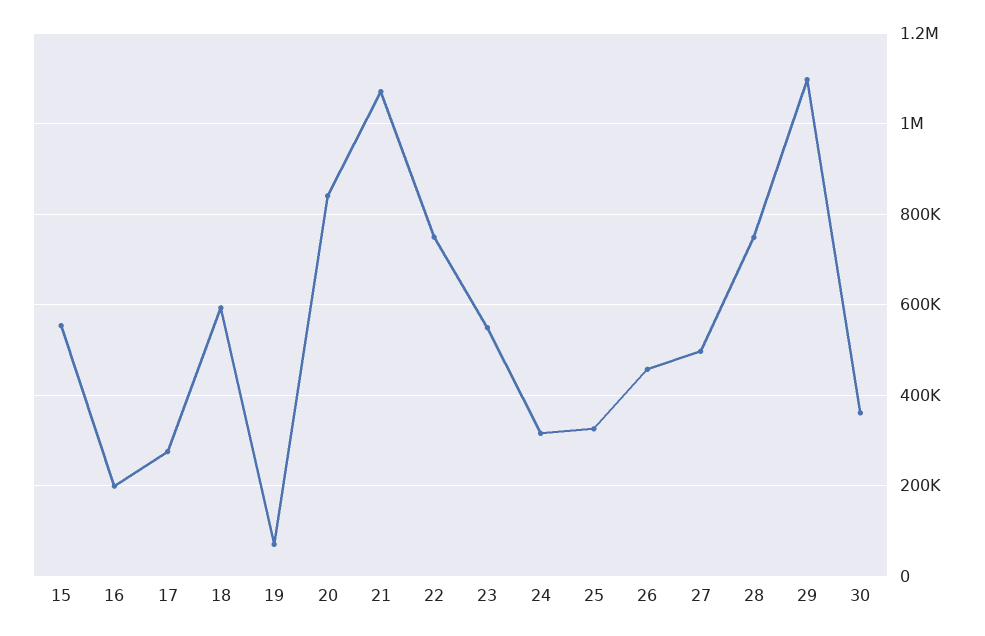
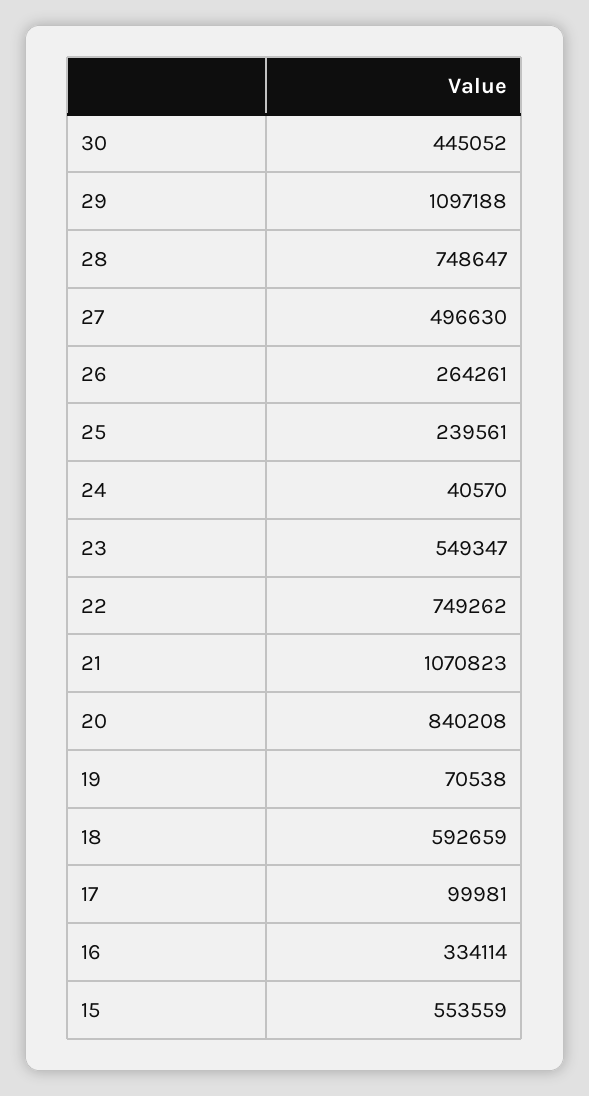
  {
    "15": 553559,
-   "16": 200000,
+   "16": 334114,
-   "17": 280000,
+   "17": 99981,
    "18": 592659,
    "19": 70538,
    "20": 840208,
    "21": 1070823,
    "22": 749262,
    "23": 549347,
-   "24": 320000,
+   "24": 40570,
-   "25": 320000,
+   "25": 239561,
-   "26": 460000,
+   "26": 264261,
    "27": 496630,
    "28": 748647,
    "29": 1097188,
-   "30": 360000
+   "30": 445052
  }

